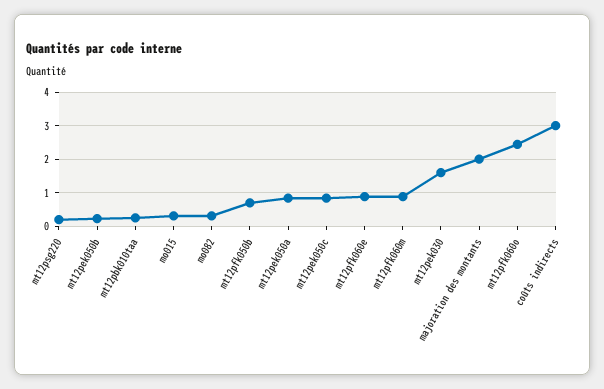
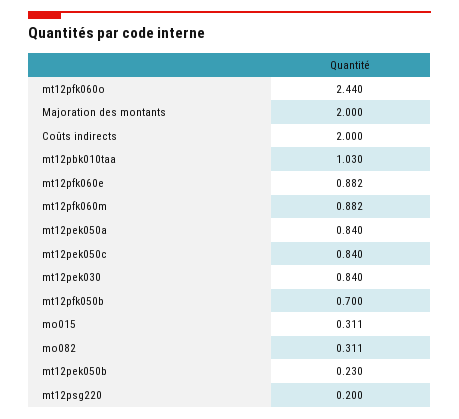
  {
    "mt12psg220": 0.2,
    "mt12pek050b": 0.23,
-   "mt12pbk010taa": 0.2,
+   "mt12pbk010taa": 1.03,
    "mo015": 0.311,
    "mo082": 0.311,
    "mt12pfk050b": 0.7,
    "mt12pek050a": 0.84,
    "mt12pek050c": 0.84,
    "mt12pfk060e": 0.882,
    "mt12pfk060m": 0.882,
-   "mt12pek030": 1.6,
+   "mt12pek030": 0.84,
    "majoration des montants": 2,
    "mt12pfk060o": 2.44,
-   "coûts indirects": 3
+   "coûts indirects": 2
  }

